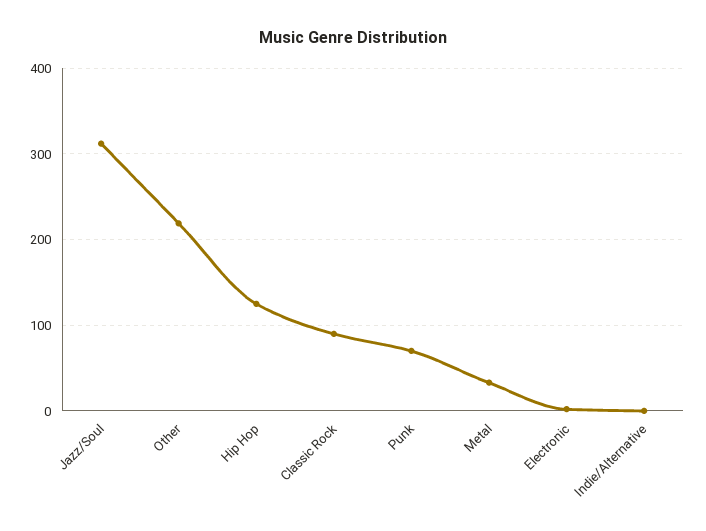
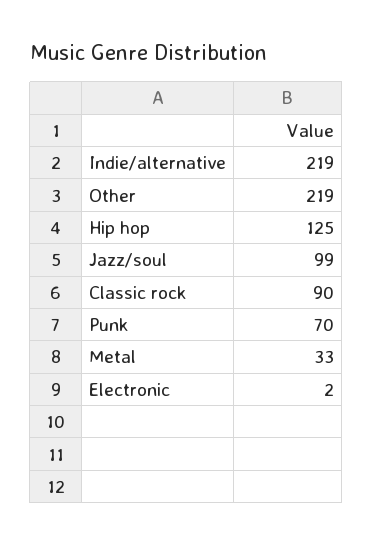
  {
-   "Jazz/Soul": 310,
+   "Jazz/Soul": 99,
    "Other": 219,
    "Hip Hop": 125,
    "Classic Rock": 90,
    "Punk": 70,
    "Metal": 33,
    "Electronic": 2,
-   "Indie/Alternative": 0
+   "Indie/Alternative": 219
  }

